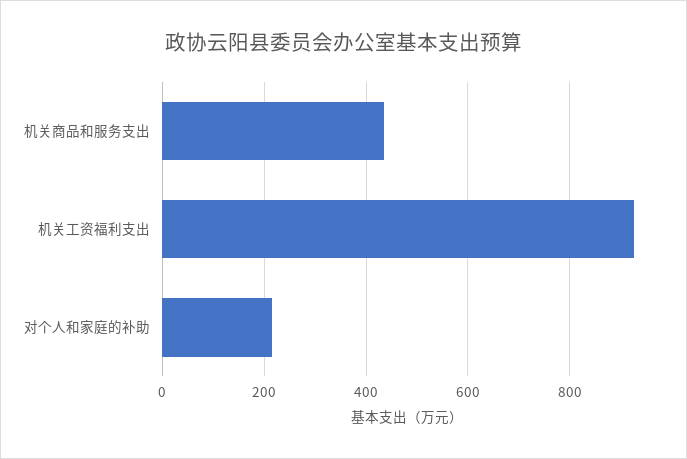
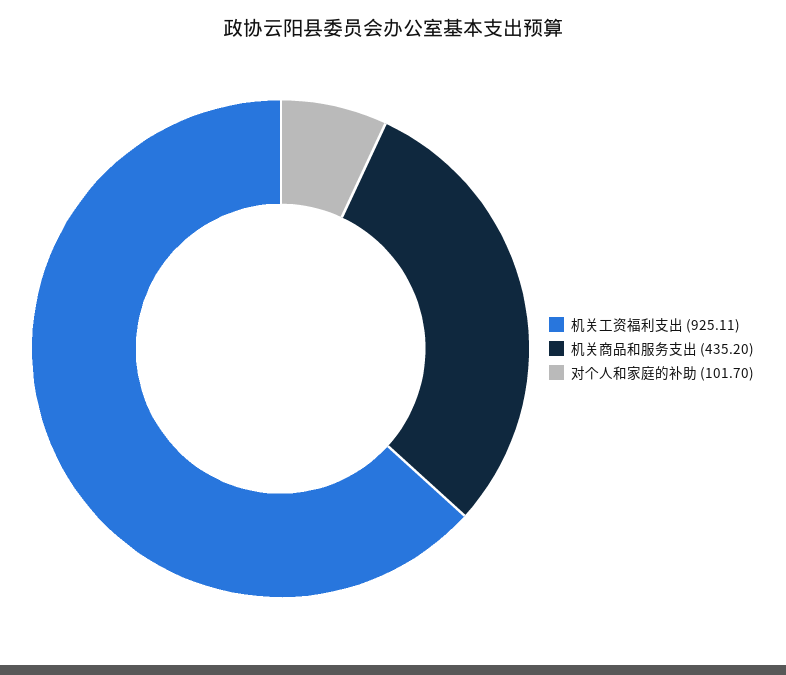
  {
    "机关商品和服务支出": 435.2,
    "机关工资福利支出": 925.11,
-   "对个人和家庭的补助": 220
+   "对个人和家庭的补助": 101.7
  }

